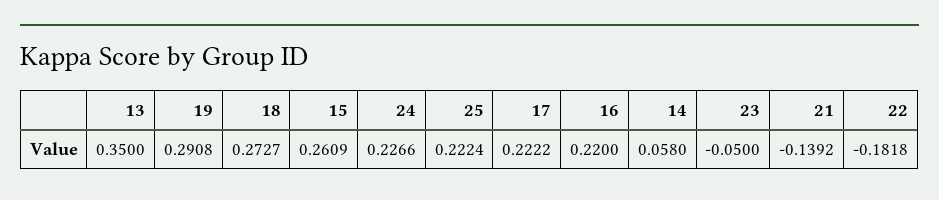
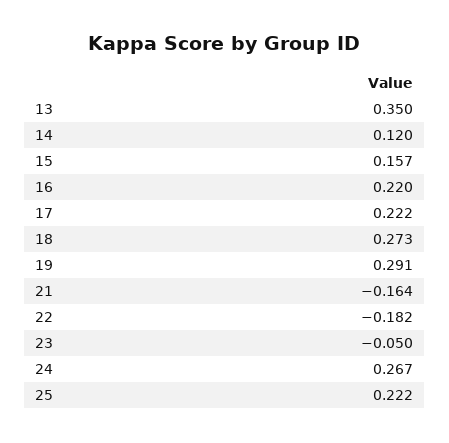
  {
    "13": 0.35,
    "19": 0.2908,
    "18": 0.2727,
-   "15": 0.2609,
+   "15": 0.157,
-   "24": 0.2266,
+   "24": 0.267,
    "25": 0.2224,
    "17": 0.2222,
    "16": 0.22,
-   "14": 0.058,
+   "14": 0.12,
    "23": -0.05,
-   "21": -0.1392,
+   "21": -0.164,
    "22": -0.1818
  }

